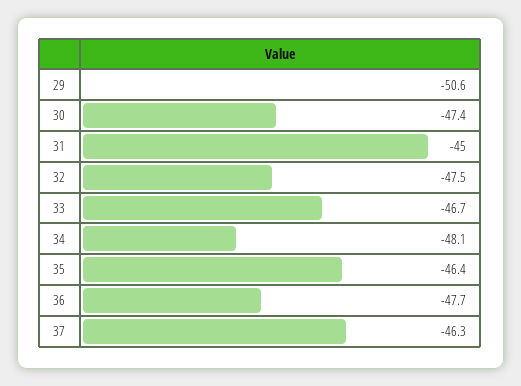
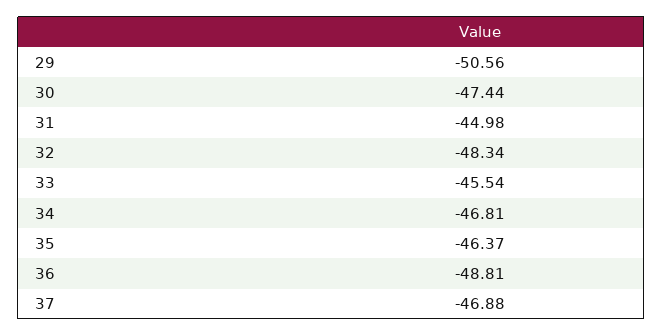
  {
    "29": -50.56,
    "30": -47.44,
    "31": -44.98,
-   "32": -47.5,
+   "32": -48.34,
-   "33": -46.7,
+   "33": -45.54,
-   "34": -48.1,
+   "34": -46.81,
    "35": -46.37,
-   "36": -47.7,
+   "36": -48.81,
-   "37": -46.3
+   "37": -46.88
  }

